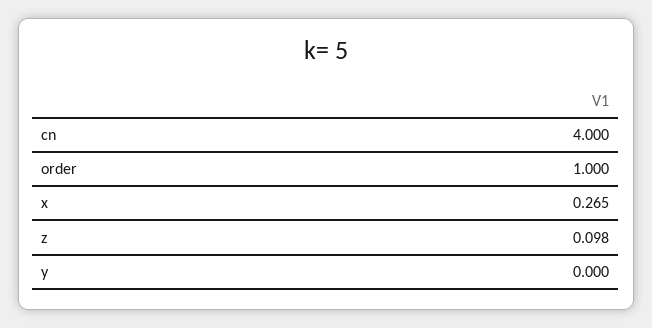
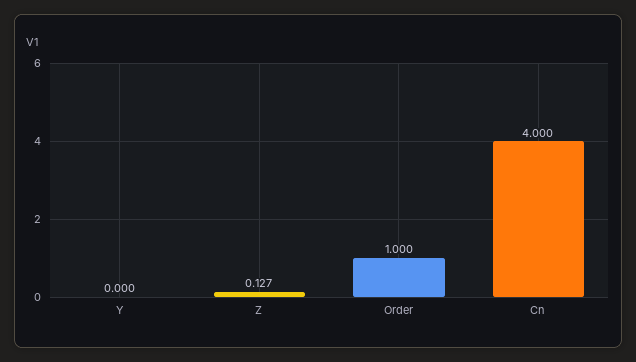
  {
    "cn": 4,
    "order": 1,
-   "x": 0.265,
-   "z": 0.098,
+   "z": 0.127,
    "y": 0
  }

